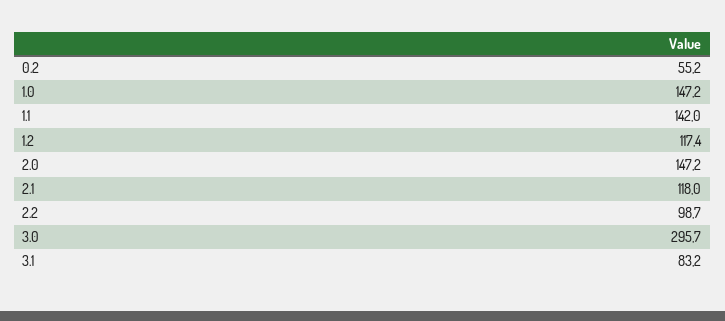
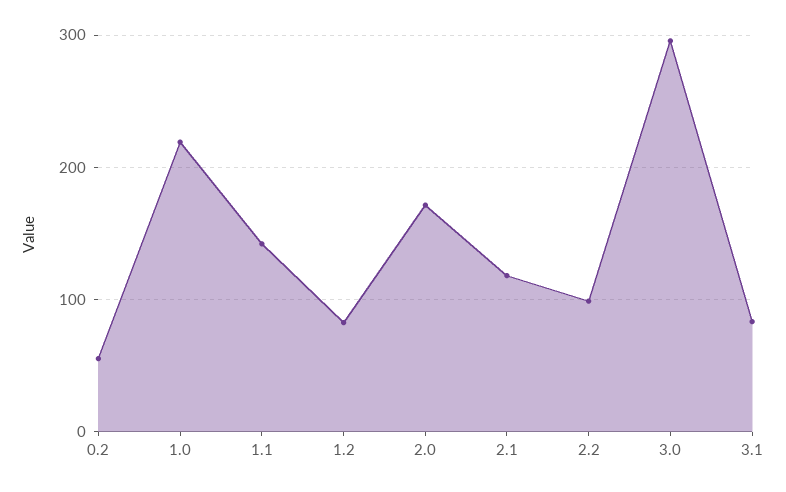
  {
    "0.2": 55.2,
-   "1.0": 147.2,
+   "1.0": 220,
    "1.1": 142,
-   "1.2": 117.4,
+   "1.2": 80,
-   "2.0": 147.2,
+   "2.0": 170,
    "2.1": 118,
    "2.2": 98.7,
    "3.0": 295.7,
    "3.1": 83.2
  }

